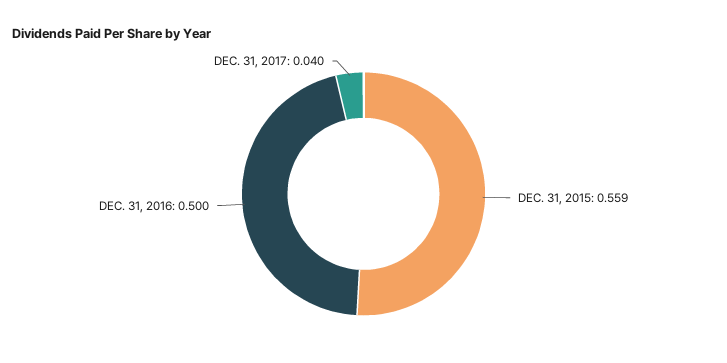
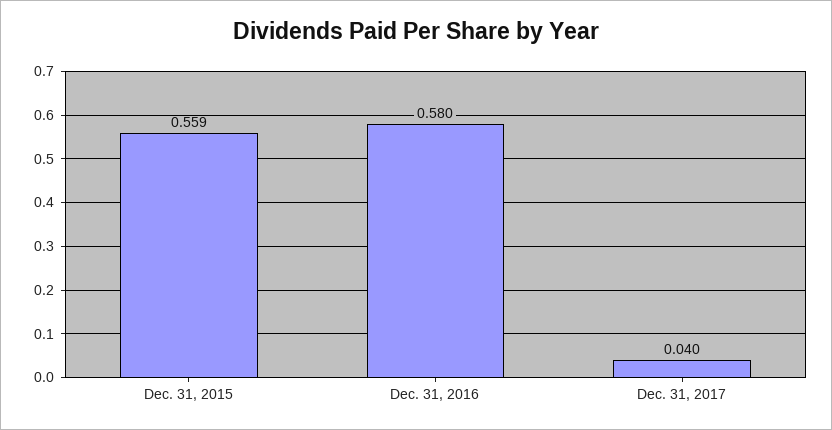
  {
    "DEC. 31, 2015": 0.559,
-   "DEC. 31, 2016": 0.5,
+   "DEC. 31, 2016": 0.58,
    "DEC. 31, 2017": 0.04
  }

